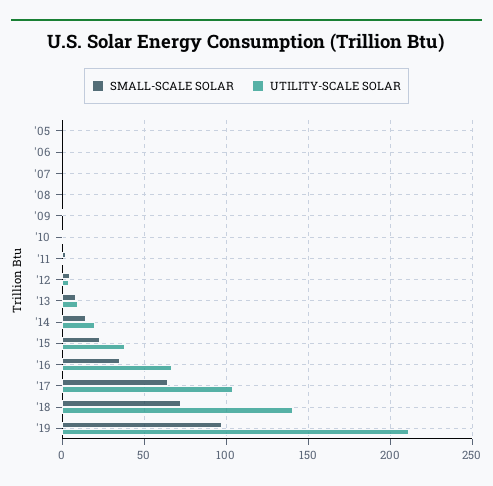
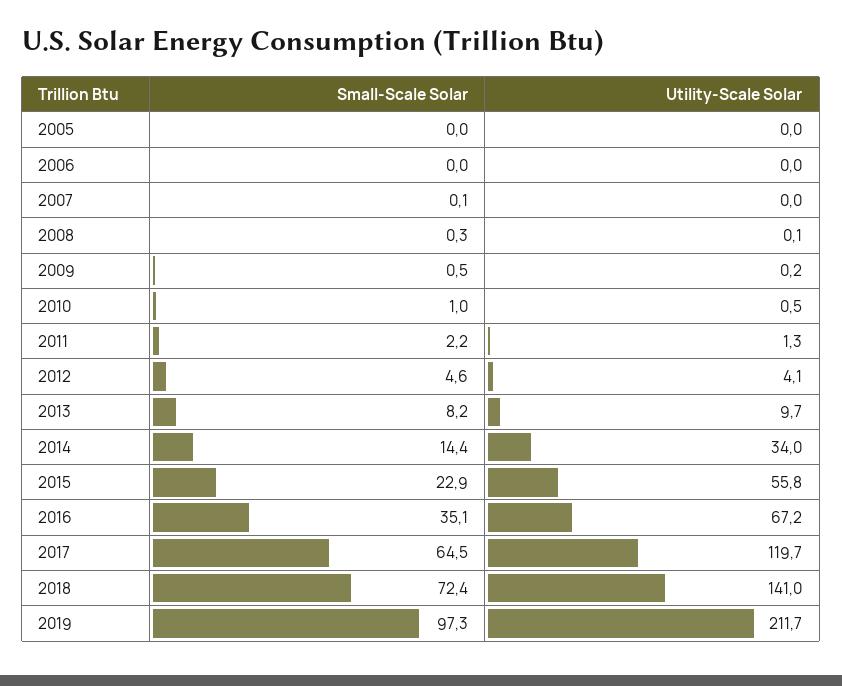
  {
    "SMALL-SCALE SOLAR": {
      "'05": 0,
      "'06": 0,
      "'07": 0.1,
      "'08": 0.3,
      "'09": 0.5,
      "'10": 1,
      "'11": 2.2,
      "'12": 4.6,
      "'13": 8.2,
      "'14": 14.4,
      "'15": 22.9,
      "'16": 35.1,
      "'17": 64.5,
      "'18": 72.4,
      "'19": 97.3
    },
    "UTILITY-SCALE SOLAR": {
      "'05": 0,
      "'06": 0,
      "'07": 0,
      "'08": 0.1,
      "'09": 0.2,
      "'10": 0.5,
      "'11": 1.3,
      "'12": 4.1,
      "'13": 9.7,
-     "'14": 20,
+     "'14": 34,
-     "'15": 40,
+     "'15": 55.8,
      "'16": 67.2,
-     "'17": 105,
+     "'17": 119.7,
      "'18": 141,
      "'19": 211.7
    }
  }

